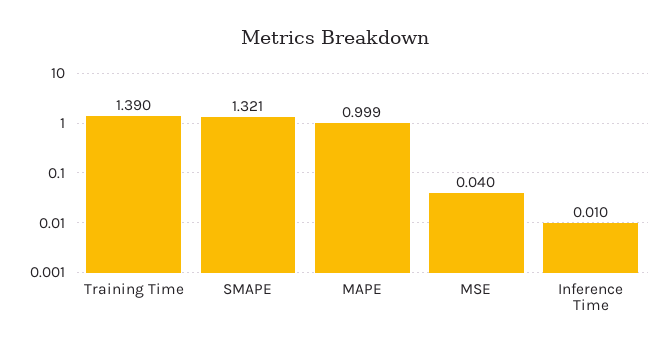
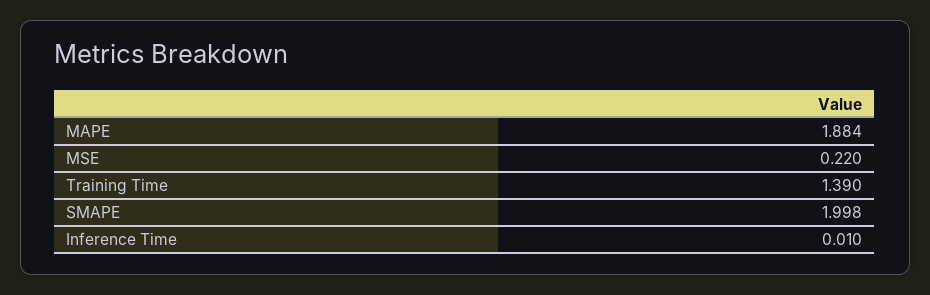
  {
    "Training Time": 1.39,
-   "SMAPE": 1.321,
+   "SMAPE": 1.998,
-   "MAPE": 0.999,
+   "MAPE": 1.884,
-   "MSE": 0.04,
+   "MSE": 0.22,
    "Inference Time": 0.01
  }

